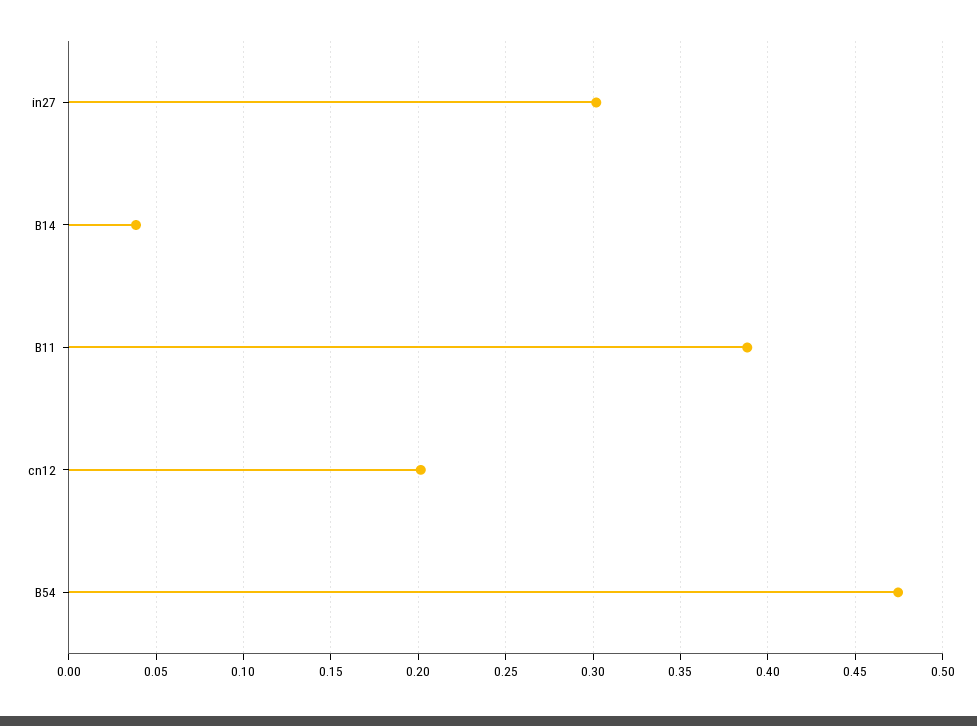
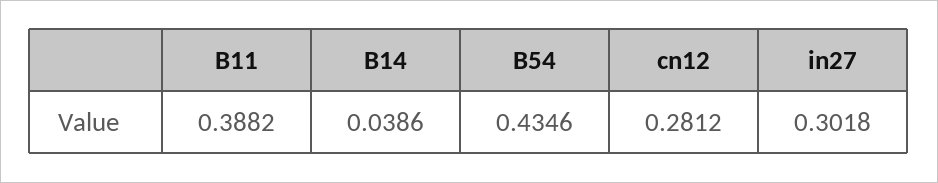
  {
    "in27": 0.3018,
    "B14": 0.0386,
    "B11": 0.3882,
-   "cn12": 0.2,
+   "cn12": 0.2812,
-   "B54": 0.475
+   "B54": 0.4346
  }

